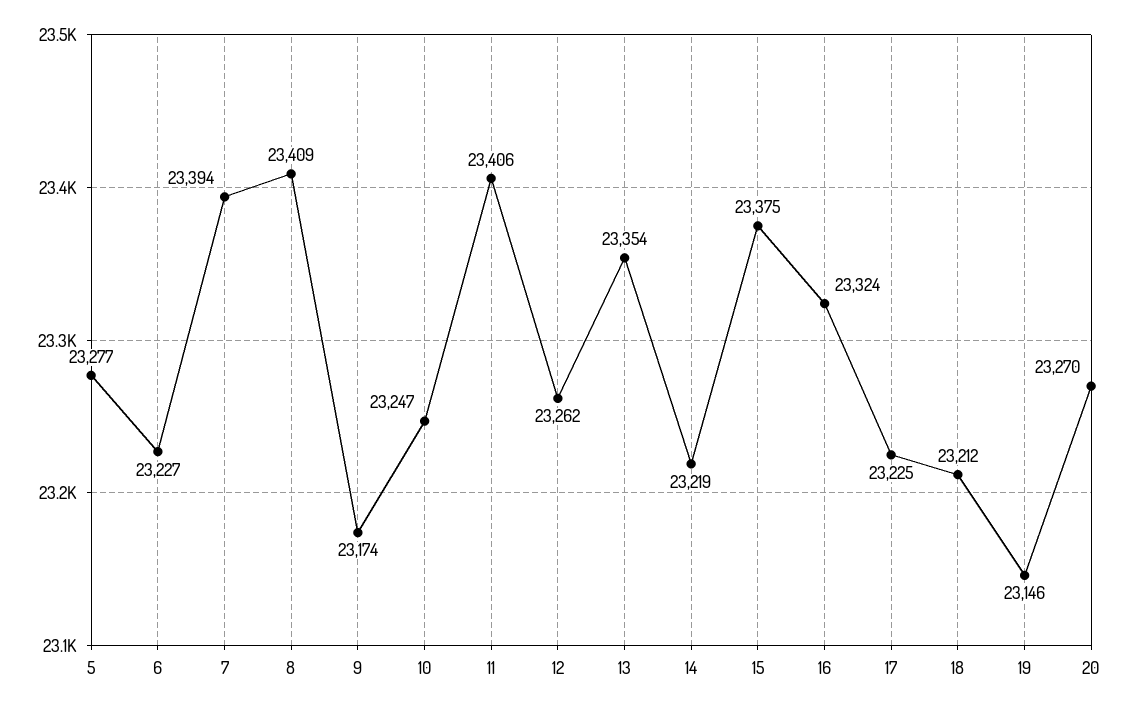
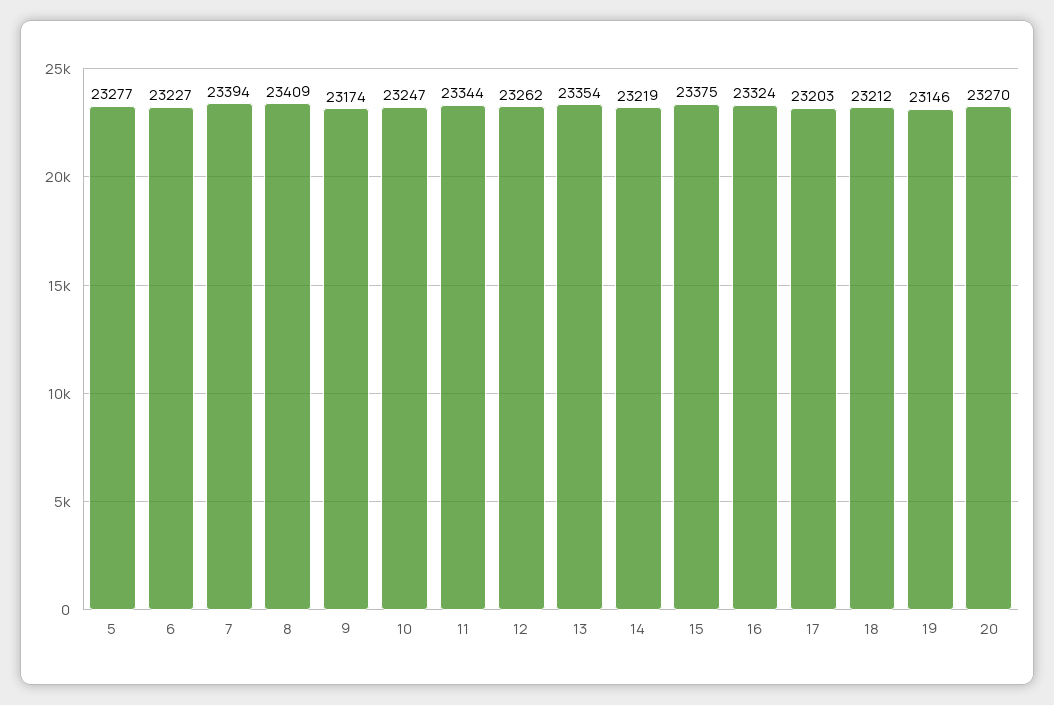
  {
    "5": 23277,
    "6": 23227,
    "7": 23394,
    "8": 23409,
    "9": 23174,
    "10": 23247,
-   "11": 23406,
+   "11": 23344,
    "12": 23262,
    "13": 23354,
    "14": 23219,
    "15": 23375,
    "16": 23324,
-   "17": 23225,
+   "17": 23203,
    "18": 23212,
    "19": 23146,
    "20": 23270
  }

